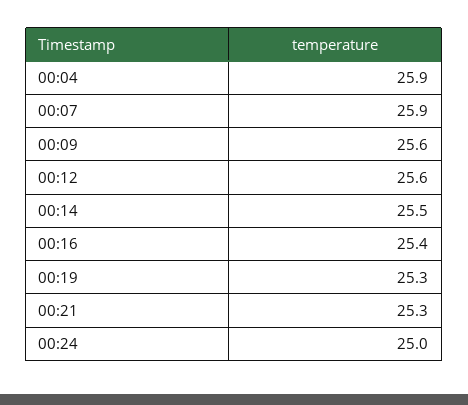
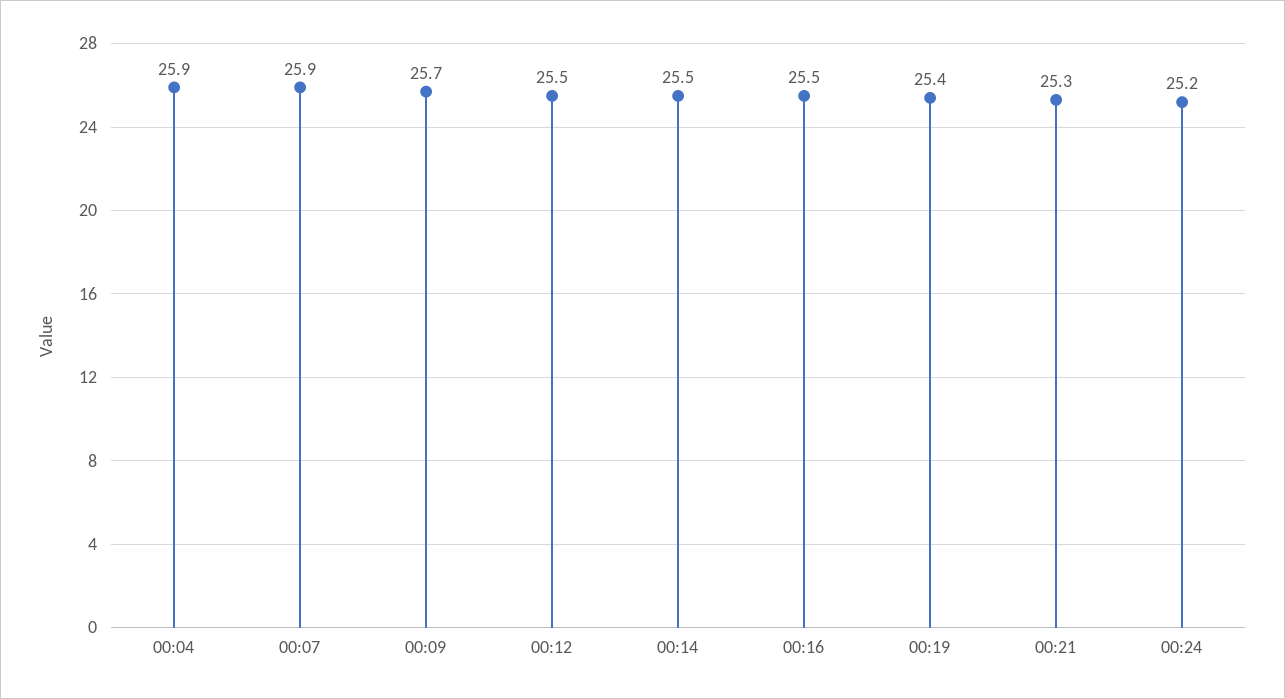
  {
    "00:04": 25.9,
    "00:07": 25.9,
-   "00:09": 25.6,
+   "00:09": 25.7,
-   "00:12": 25.6,
+   "00:12": 25.5,
    "00:14": 25.5,
-   "00:16": 25.4,
+   "00:16": 25.5,
-   "00:19": 25.3,
+   "00:19": 25.4,
    "00:21": 25.3,
-   "00:24": 25
+   "00:24": 25.2
  }

